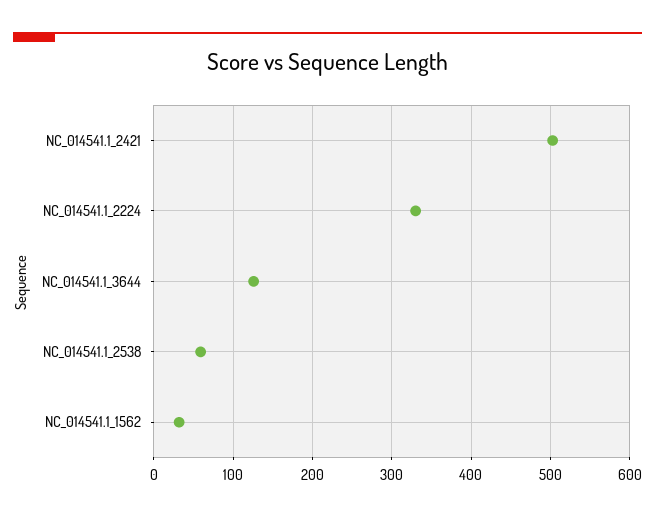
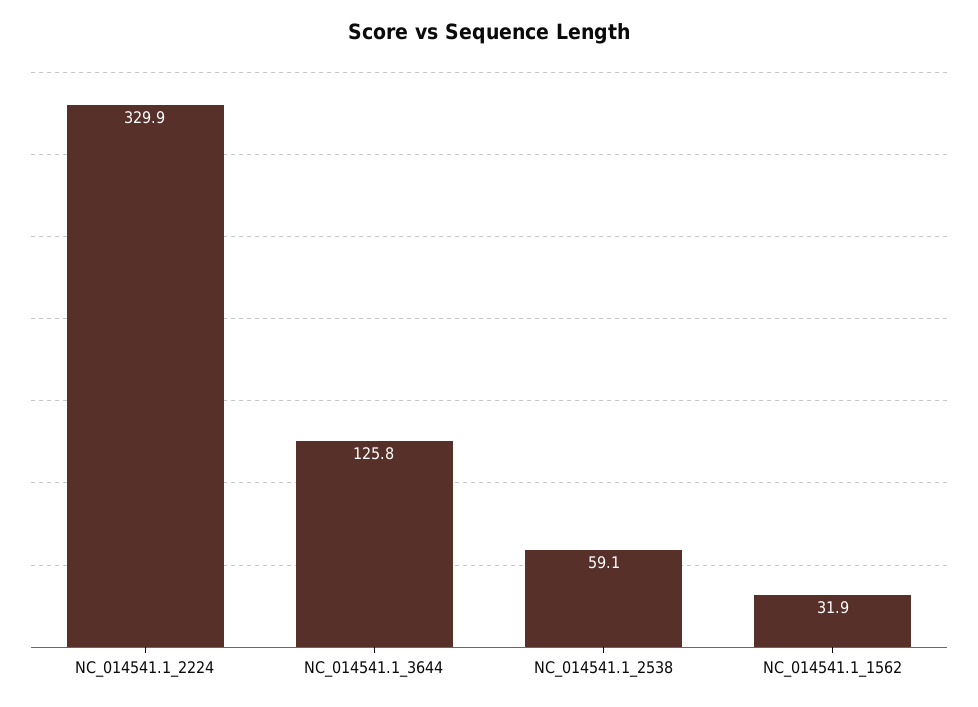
  {
-   "NC_014541.1_2421": 500,
    "NC_014541.1_2224": 329.9,
    "NC_014541.1_3644": 125.8,
    "NC_014541.1_2538": 59.1,
    "NC_014541.1_1562": 31.9
  }

